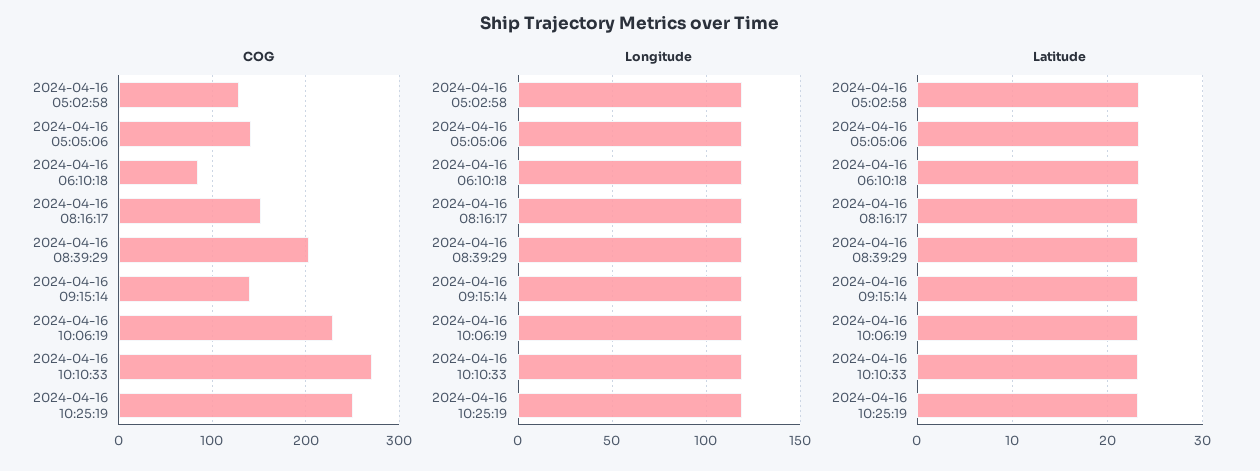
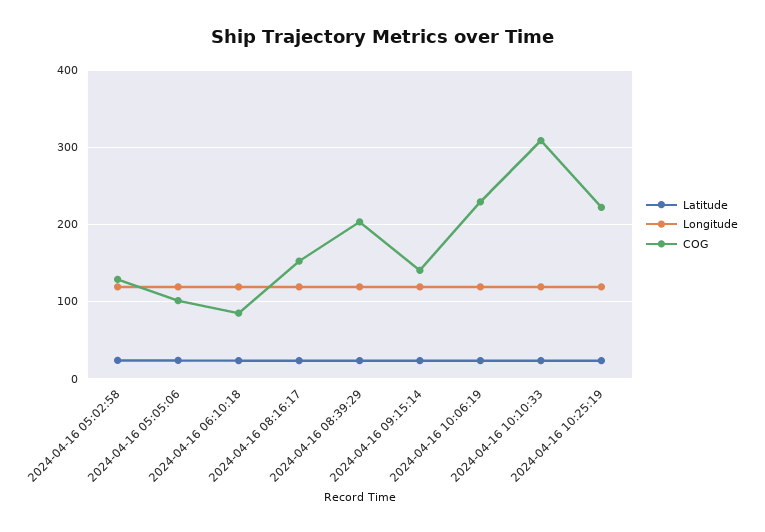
  {
    "COG": {
      "2024-04-16 05:02:58": 130,
-     "2024-04-16 05:05:06": 140,
+     "2024-04-16 05:05:06": 100,
      "2024-04-16 06:10:18": 80,
      "2024-04-16 08:16:17": 150,
      "2024-04-16 08:39:29": 200,
      "2024-04-16 09:15:14": 140,
      "2024-04-16 10:06:19": 230,
-     "2024-04-16 10:10:33": 270,
+     "2024-04-16 10:10:33": 310,
-     "2024-04-16 10:25:19": 250
+     "2024-04-16 10:25:19": 220
    },
    "Longitude": {
      "2024-04-16 05:02:58": 120,
      "2024-04-16 05:05:06": 120,
      "2024-04-16 06:10:18": 120,
      "2024-04-16 08:16:17": 120,
      "2024-04-16 08:39:29": 120,
      "2024-04-16 09:15:14": 120,
      "2024-04-16 10:06:19": 120,
      "2024-04-16 10:10:33": 120,
      "2024-04-16 10:25:19": 120
    },
    "Latitude": {
      "2024-04-16 05:02:58": 23,
      "2024-04-16 05:05:06": 23,
      "2024-04-16 06:10:18": 23,
      "2024-04-16 08:16:17": 23,
      "2024-04-16 08:39:29": 23,
      "2024-04-16 09:15:14": 23,
      "2024-04-16 10:06:19": 23,
      "2024-04-16 10:10:33": 23,
      "2024-04-16 10:25:19": 23
    }
  }

